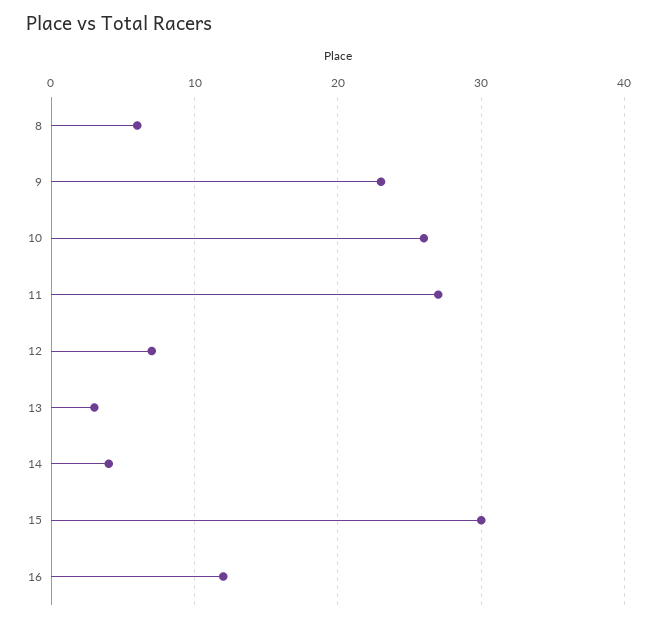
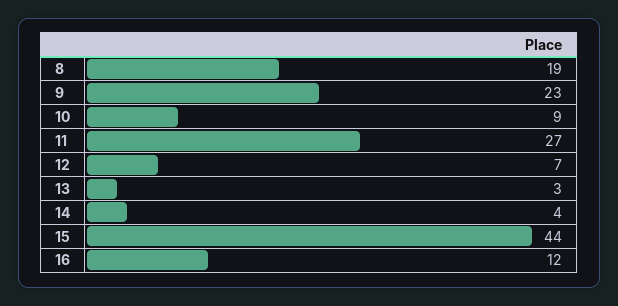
  {
-   "8": 6,
+   "8": 19,
    "9": 23,
-   "10": 26,
+   "10": 9,
    "11": 27,
    "12": 7,
    "13": 3,
    "14": 4,
-   "15": 30,
+   "15": 44,
    "16": 12
  }

